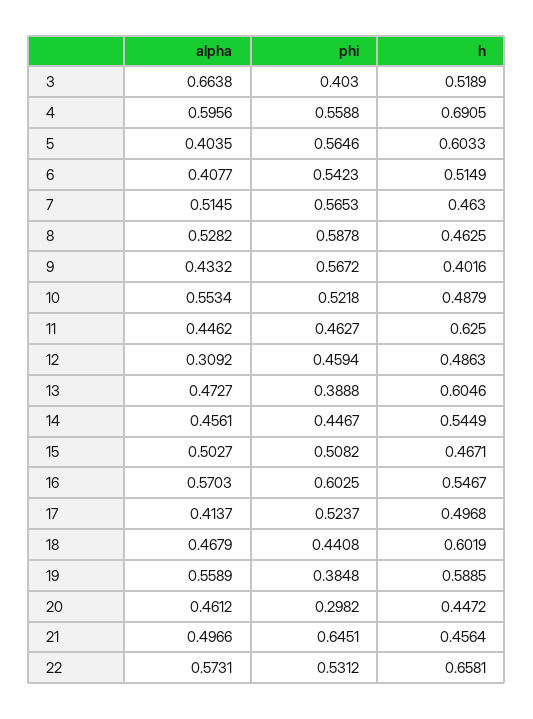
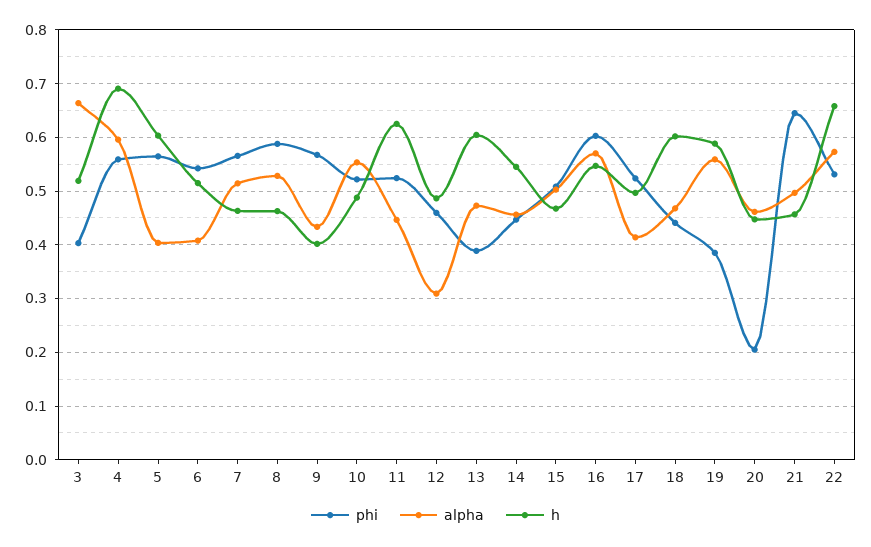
  {
    "alpha": {
      "3": 0.6638,
      "4": 0.5956,
      "5": 0.4035,
      "6": 0.4077,
      "7": 0.5145,
      "8": 0.5282,
      "9": 0.4332,
      "10": 0.5534,
      "11": 0.4462,
      "12": 0.3092,
      "13": 0.4727,
      "14": 0.4561,
      "15": 0.5027,
      "16": 0.5703,
      "17": 0.4137,
      "18": 0.4679,
      "19": 0.5589,
      "20": 0.4612,
      "21": 0.4966,
      "22": 0.5731
    },
    "phi": {
      "3": 0.403,
      "4": 0.5588,
      "5": 0.5646,
      "6": 0.5423,
      "7": 0.5653,
      "8": 0.5878,
      "9": 0.5672,
      "10": 0.5218,
-     "11": 0.4627,
+     "11": 0.52,
      "12": 0.4594,
      "13": 0.3888,
      "14": 0.4467,
      "15": 0.5082,
      "16": 0.6025,
      "17": 0.5237,
      "18": 0.4408,
      "19": 0.3848,
-     "20": 0.2982,
+     "20": 0.2,
      "21": 0.6451,
      "22": 0.5312
    },
    "h": {
      "3": 0.5189,
      "4": 0.6905,
      "5": 0.6033,
      "6": 0.5149,
      "7": 0.463,
      "8": 0.4625,
      "9": 0.4016,
      "10": 0.4879,
      "11": 0.625,
      "12": 0.4863,
      "13": 0.6046,
      "14": 0.5449,
      "15": 0.4671,
      "16": 0.5467,
      "17": 0.4968,
      "18": 0.6019,
      "19": 0.5885,
      "20": 0.4472,
      "21": 0.4564,
      "22": 0.6581
    }
  }

